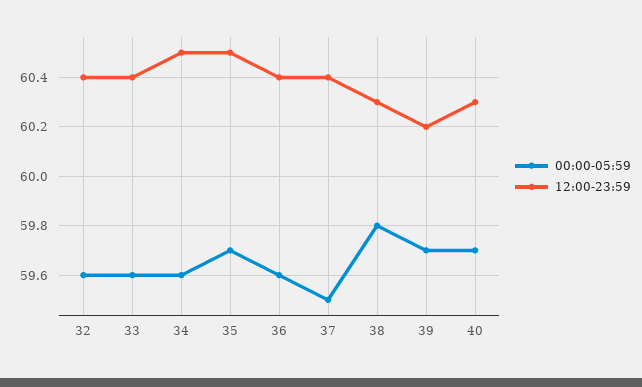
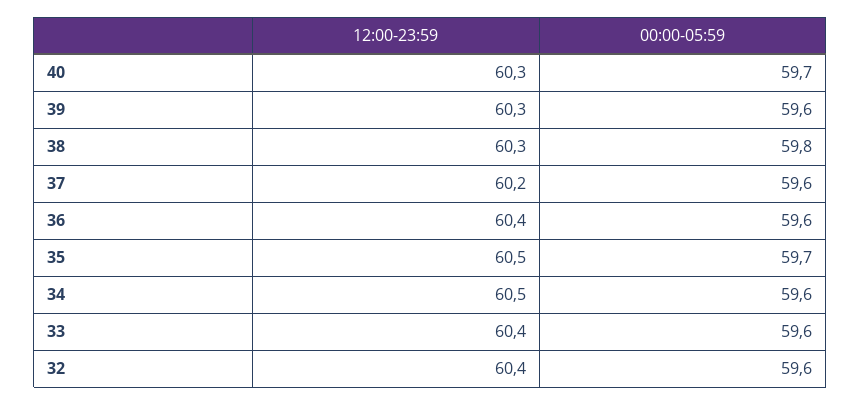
  {
    "00:00-05:59": {
      "32": 59.6,
      "33": 59.6,
      "34": 59.6,
      "35": 59.7,
      "36": 59.6,
-     "37": 59.5,
+     "37": 59.6,
      "38": 59.8,
-     "39": 59.7,
+     "39": 59.6,
      "40": 59.7
    },
    "12:00-23:59": {
      "32": 60.4,
      "33": 60.4,
      "34": 60.5,
      "35": 60.5,
      "36": 60.4,
-     "37": 60.4,
+     "37": 60.2,
      "38": 60.3,
-     "39": 60.2,
+     "39": 60.3,
      "40": 60.3
    }
  }

